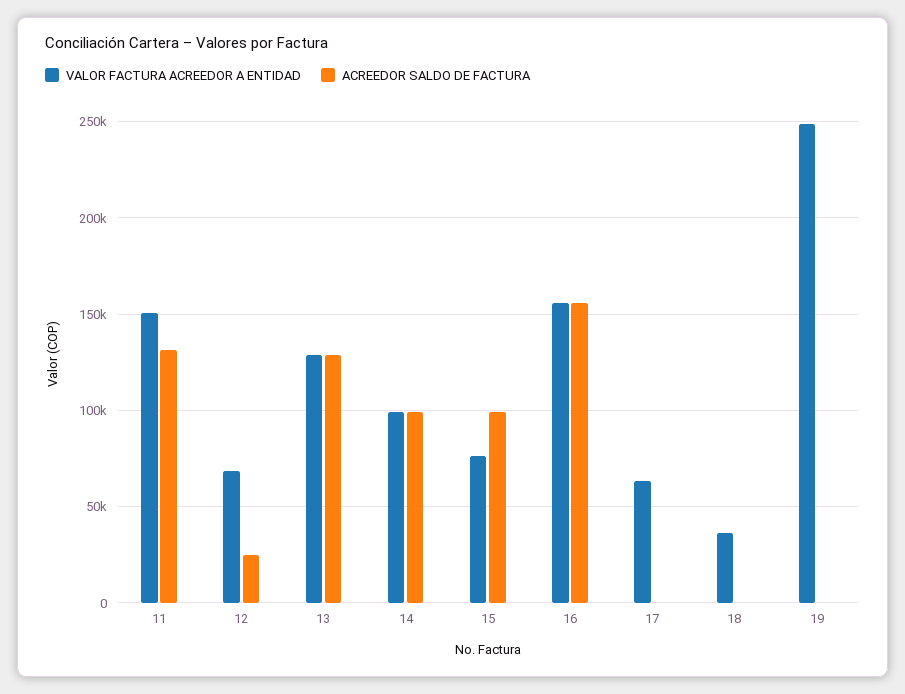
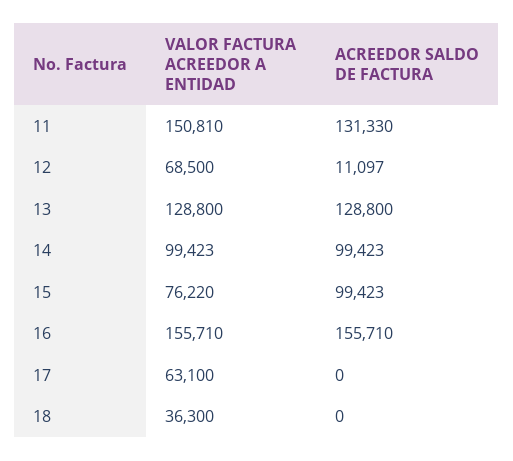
  {
    "VALOR FACTURA ACREEDOR A ENTIDAD": {
      "11": 150810,
      "12": 68500,
      "13": 128800,
      "14": 99423,
      "15": 76220,
      "16": 155710,
      "17": 63100,
-     "18": 36300,
+     "18": 36300
-     "19": 250000
    },
    "ACREEDOR SALDO DE FACTURA": {
      "11": 131330,
-     "12": 25000,
+     "12": 11097,
      "13": 128800,
      "14": 99423,
      "15": 99423,
      "16": 155710,
      "17": 0,
-     "18": 0,
+     "18": 0
-     "19": 0
    }
  }

